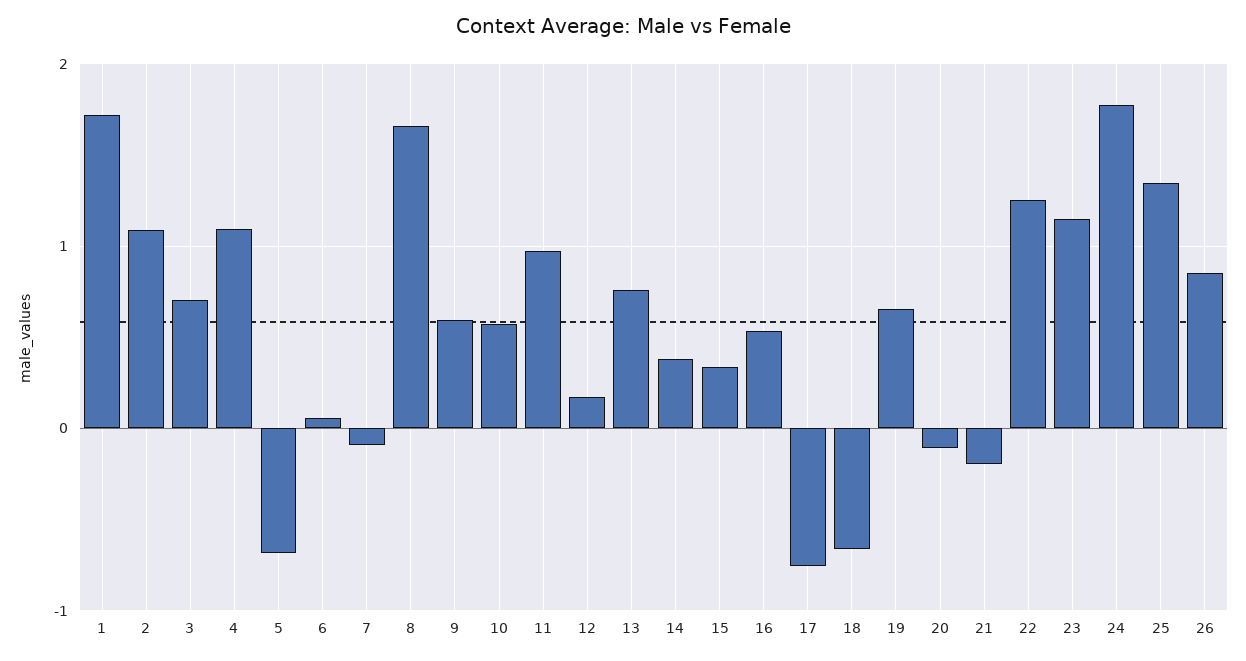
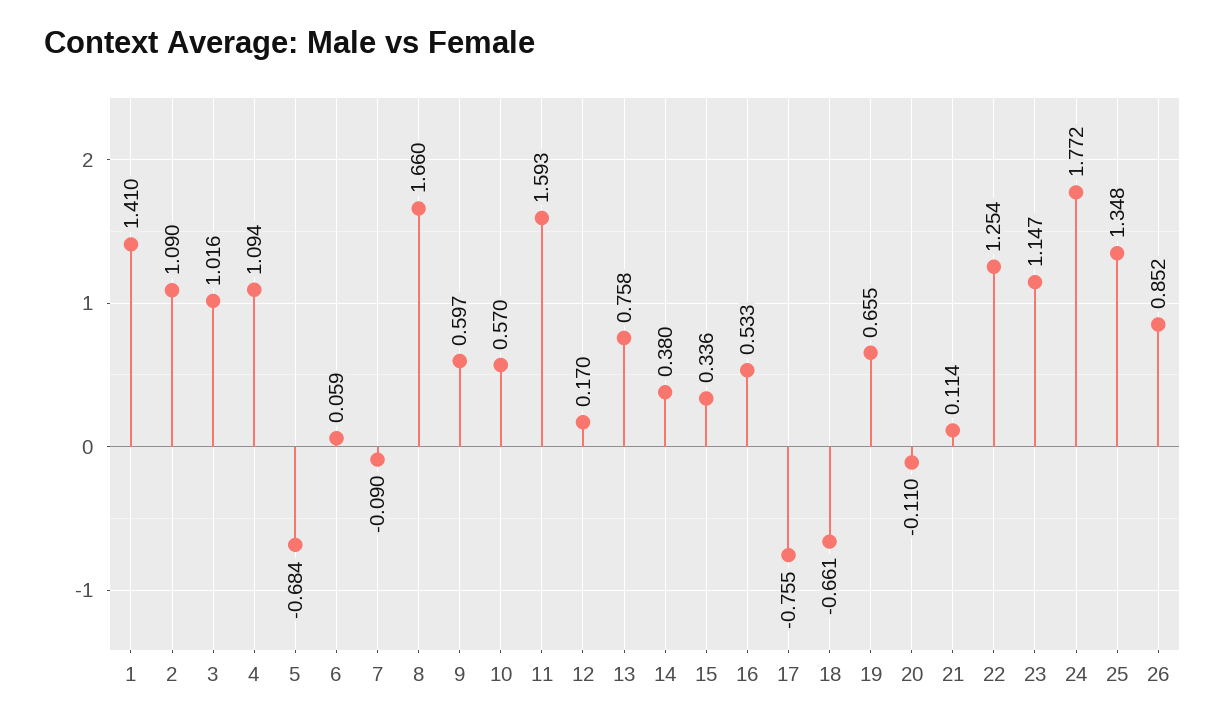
  {
-   "1": 1.7,
+   "1": 1.41,
    "2": 1.09,
-   "3": 0.7,
+   "3": 1.016,
    "4": 1.094,
    "5": -0.684,
    "6": 0.059,
    "7": -0.09,
    "8": 1.66,
    "9": 0.597,
    "10": 0.57,
-   "11": 1,
+   "11": 1.593,
    "12": 0.17,
    "13": 0.758,
    "14": 0.38,
    "15": 0.336,
    "16": 0.533,
    "17": -0.755,
    "18": -0.661,
    "19": 0.655,
    "20": -0.11,
-   "21": -0.2,
+   "21": 0.114,
    "22": 1.254,
    "23": 1.147,
    "24": 1.772,
    "25": 1.348,
    "26": 0.852
  }

